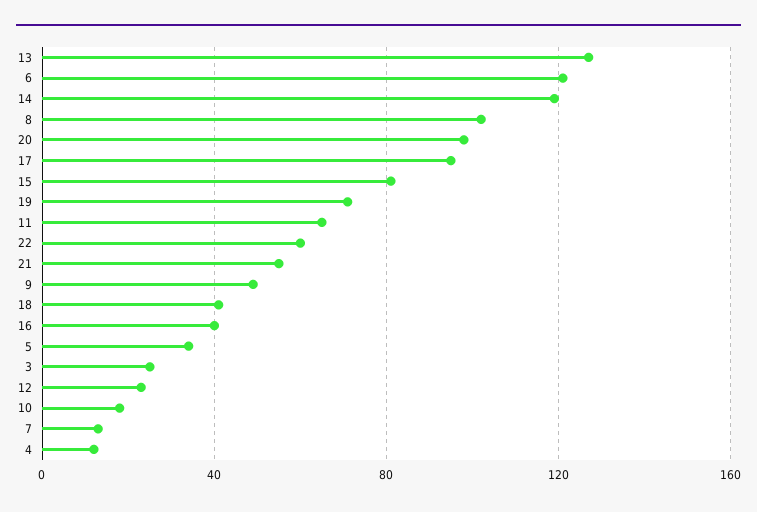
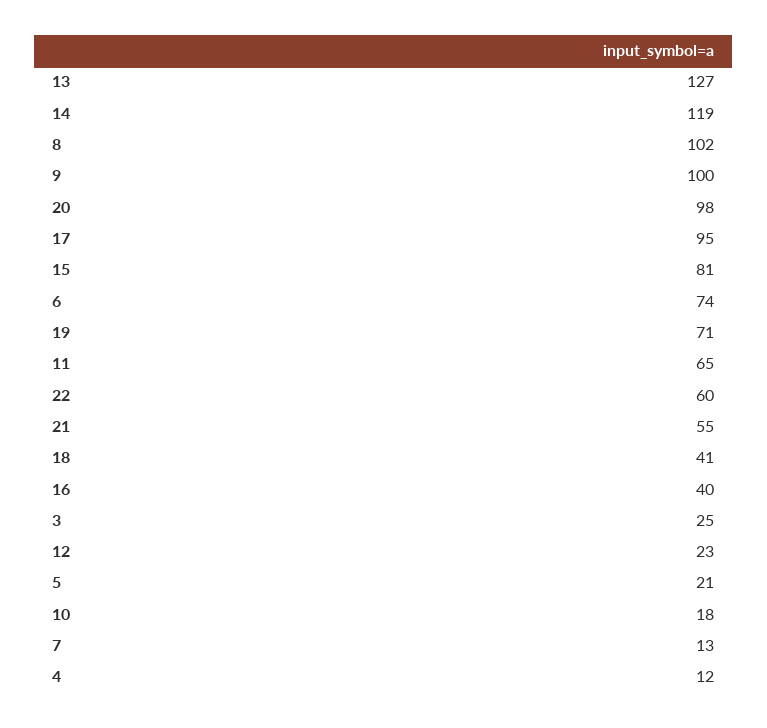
  {
    "13": 127,
-   "6": 120,
+   "6": 74,
    "14": 119,
    "8": 102,
    "20": 98,
    "17": 95,
    "15": 81,
    "19": 71,
    "11": 65,
    "22": 60,
    "21": 55,
-   "9": 50,
+   "9": 100,
    "18": 41,
    "16": 40,
-   "5": 35,
+   "5": 21,
    "3": 25,
    "12": 23,
    "10": 18,
    "7": 13,
    "4": 12
  }

